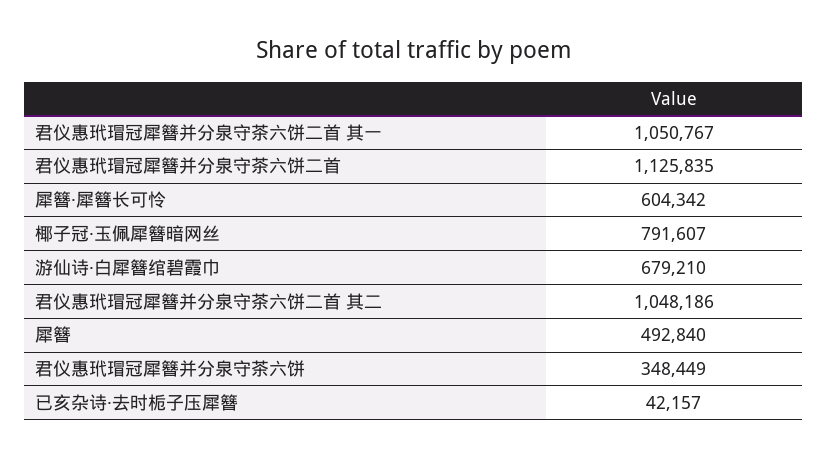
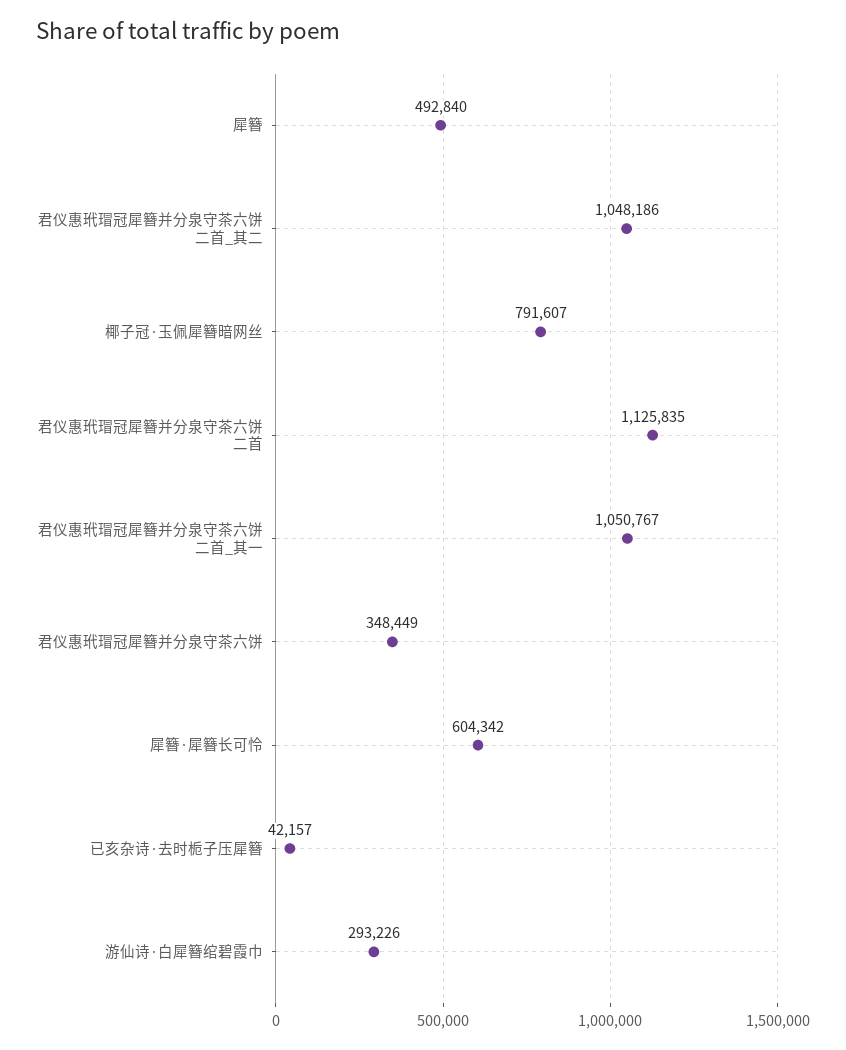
  {
    "君仪惠玳瑁冠犀簪并分泉守茶六饼二首 其一": 1050767,
    "君仪惠玳瑁冠犀簪并分泉守茶六饼二首": 1125835,
    "犀簪·犀簪长可怜": 604342,
    "椰子冠·玉佩犀簪暗网丝": 791607,
-   "游仙诗·白犀簪绾碧霞巾": 679210,
+   "游仙诗·白犀簪绾碧霞巾": 293226,
    "君仪惠玳瑁冠犀簪并分泉守茶六饼二首 其二": 1048186,
    "犀簪": 492840,
    "君仪惠玳瑁冠犀簪并分泉守茶六饼": 348449,
    "已亥杂诗·去时栀子压犀簪": 42157
  }

